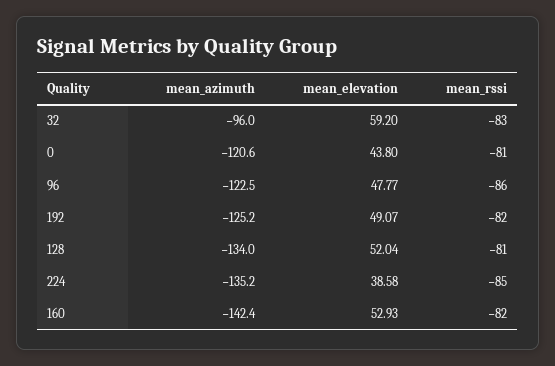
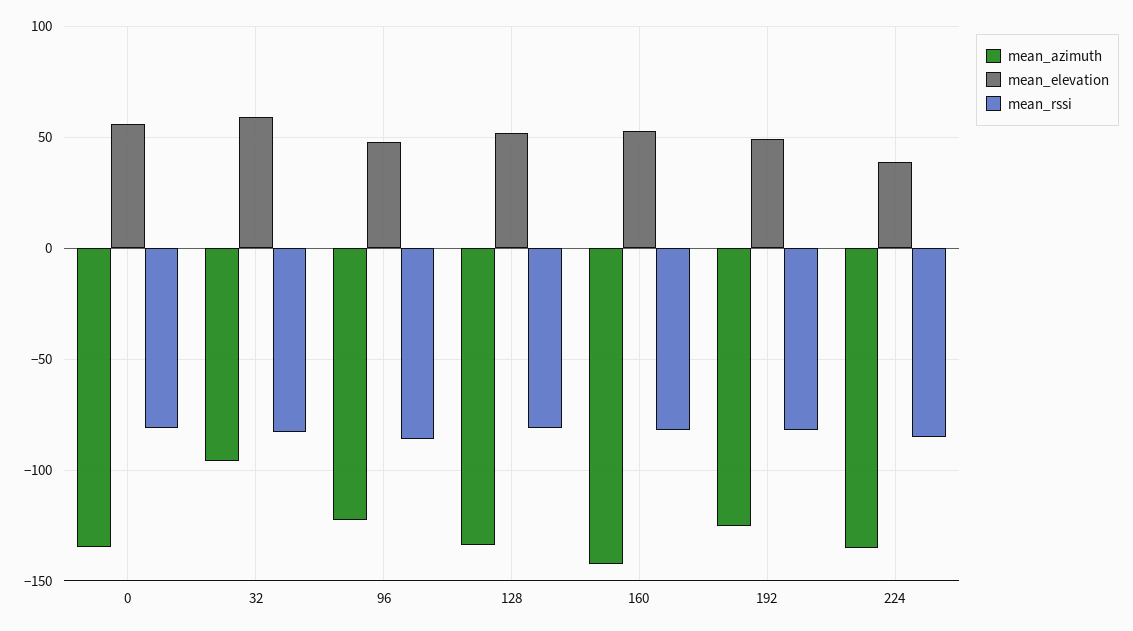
  {
    "mean_azimuth": {
      "32": -96,
-     "0": -120.6,
+     "0": -135,
      "96": -122.5,
      "192": -125.2,
      "128": -134,
      "224": -135.2,
      "160": -142.4
    },
    "mean_elevation": {
      "32": 59.2,
-     "0": 43.8,
+     "0": 55,
      "96": 47.77,
      "192": 49.07,
      "128": 52.04,
      "224": 38.58,
      "160": 52.93
    },
    "mean_rssi": {
      "32": -83,
      "0": -81,
      "96": -86,
      "192": -82,
      "128": -81,
      "224": -85,
      "160": -82
    }
  }

